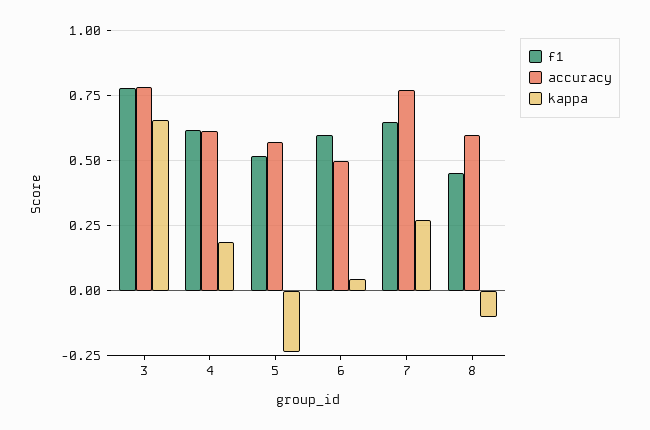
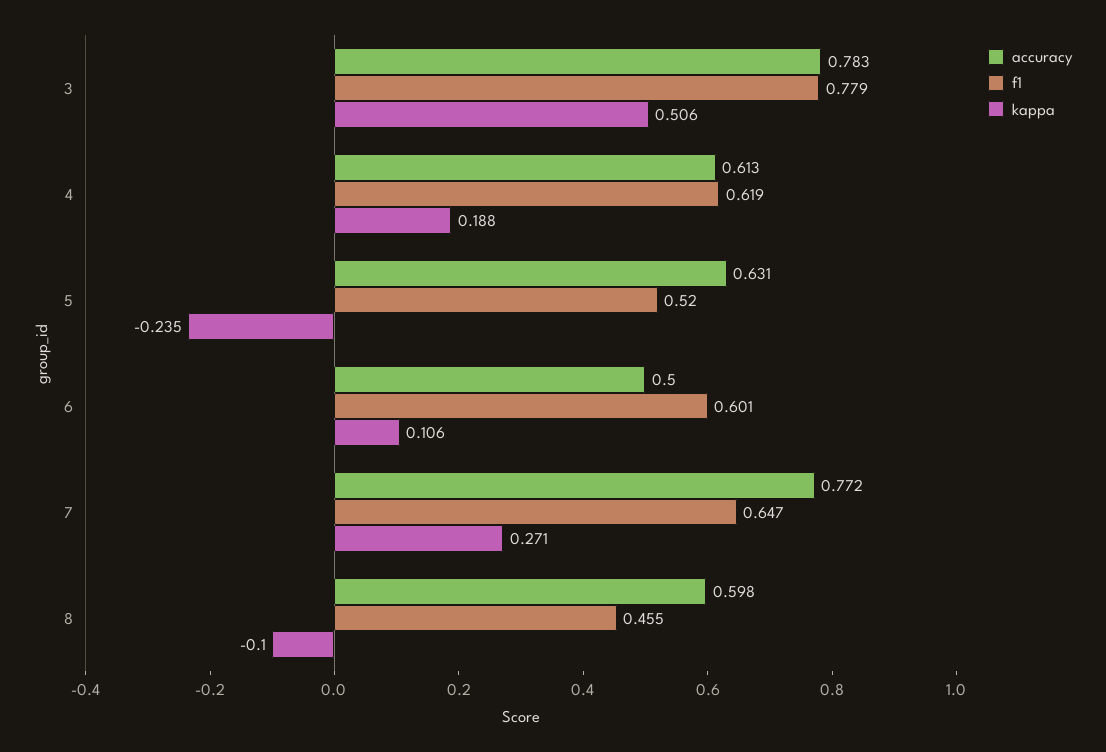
  {
    "f1": {
      "3": 0.779,
      "4": 0.619,
      "5": 0.52,
      "6": 0.601,
      "7": 0.647,
      "8": 0.455
    },
    "accuracy": {
      "3": 0.783,
      "4": 0.613,
-     "5": 0.575,
+     "5": 0.631,
      "6": 0.5,
      "7": 0.772,
      "8": 0.598
    },
    "kappa": {
-     "3": 0.65,
+     "3": 0.506,
      "4": 0.188,
      "5": -0.235,
-     "6": 0.05,
+     "6": 0.106,
      "7": 0.271,
      "8": -0.1
    }
  }

